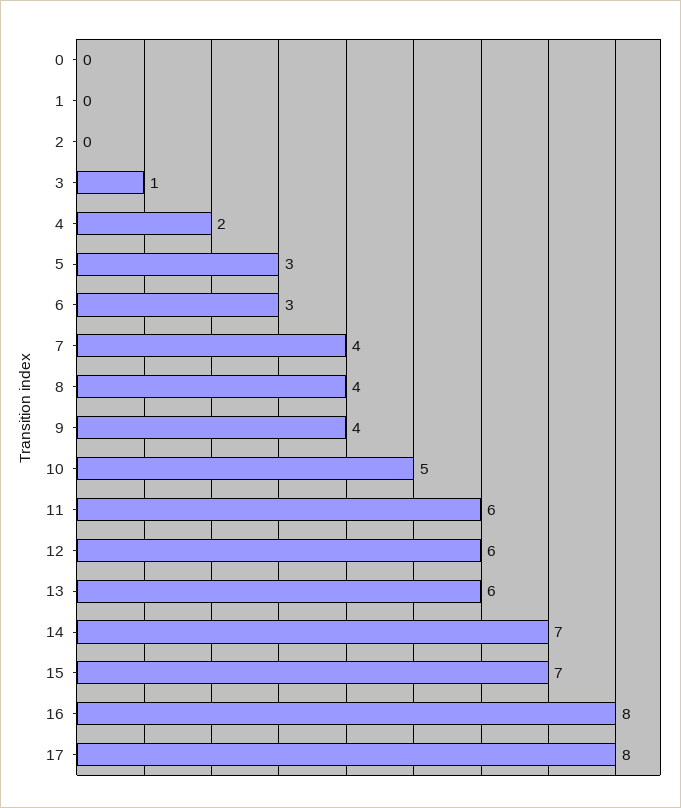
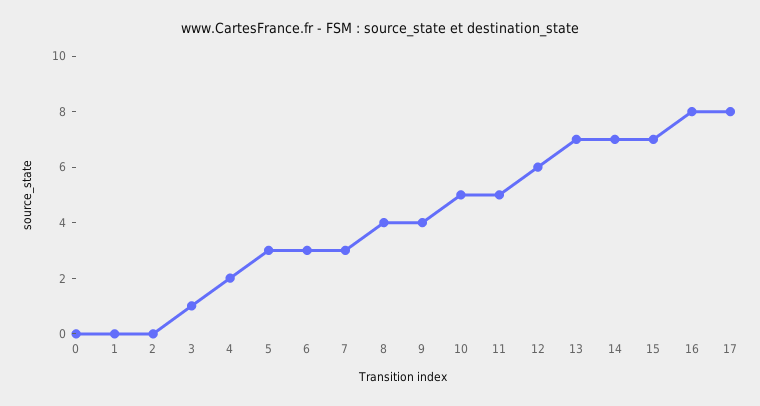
  {
    "0": 0,
    "1": 0,
    "2": 0,
    "3": 1,
    "4": 2,
    "5": 3,
    "6": 3,
-   "7": 4,
+   "7": 3,
    "8": 4,
    "9": 4,
    "10": 5,
-   "11": 6,
+   "11": 5,
    "12": 6,
-   "13": 6,
+   "13": 7,
    "14": 7,
    "15": 7,
    "16": 8,
    "17": 8
  }

